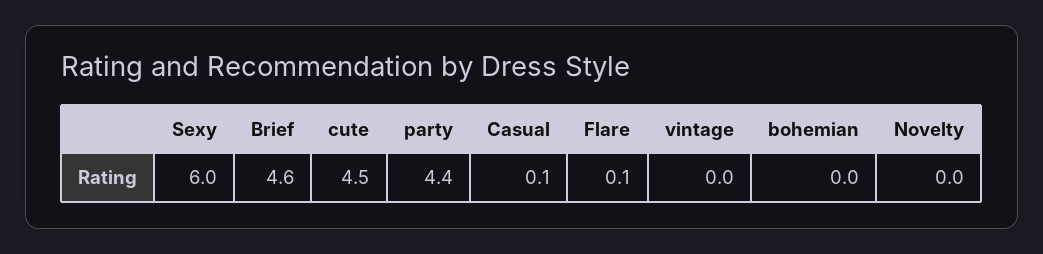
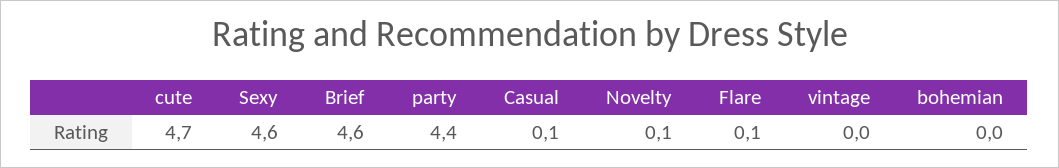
  {
-   "Sexy": 6,
+   "Sexy": 4.6,
    "Brief": 4.6,
-   "cute": 4.5,
+   "cute": 4.7,
    "party": 4.4,
    "Casual": 0.1,
    "Flare": 0.1,
    "vintage": 0,
    "bohemian": 0,
-   "Novelty": 0
+   "Novelty": 0.1
  }

